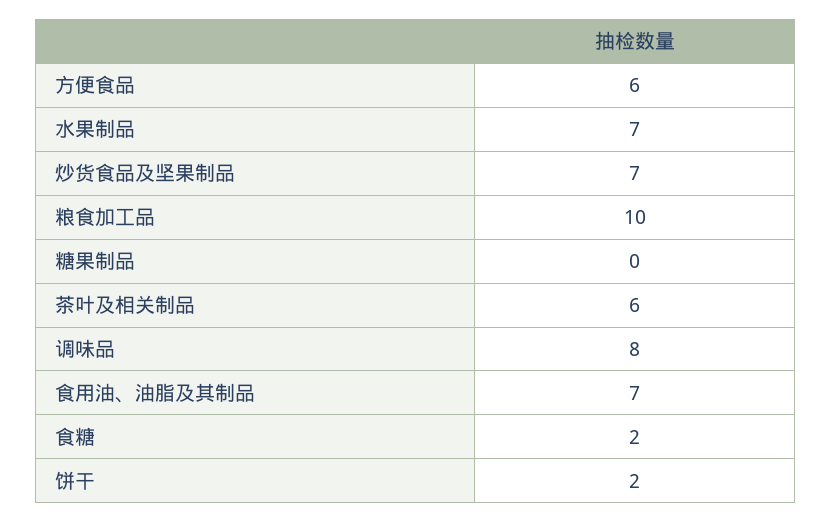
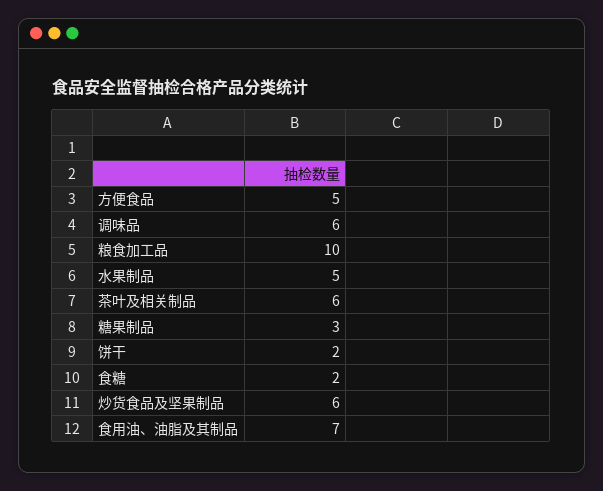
  {
-   "方便食品": 6,
+   "方便食品": 5,
-   "水果制品": 7,
+   "水果制品": 5,
-   "炒货食品及坚果制品": 7,
+   "炒货食品及坚果制品": 6,
    "粮食加工品": 10,
-   "糖果制品": 0,
+   "糖果制品": 3,
    "茶叶及相关制品": 6,
-   "调味品": 8,
+   "调味品": 6,
    "食用油、油脂及其制品": 7,
    "食糖": 2,
    "饼干": 2
  }

